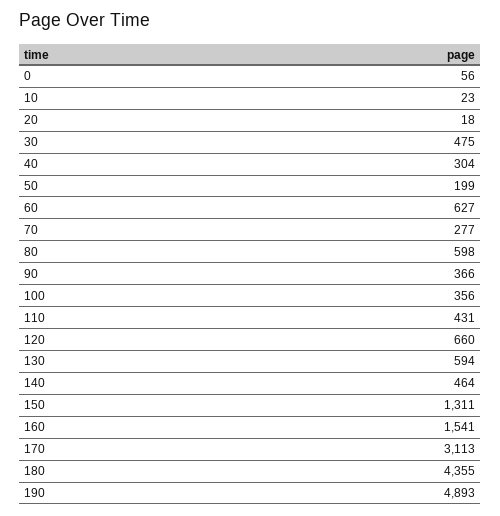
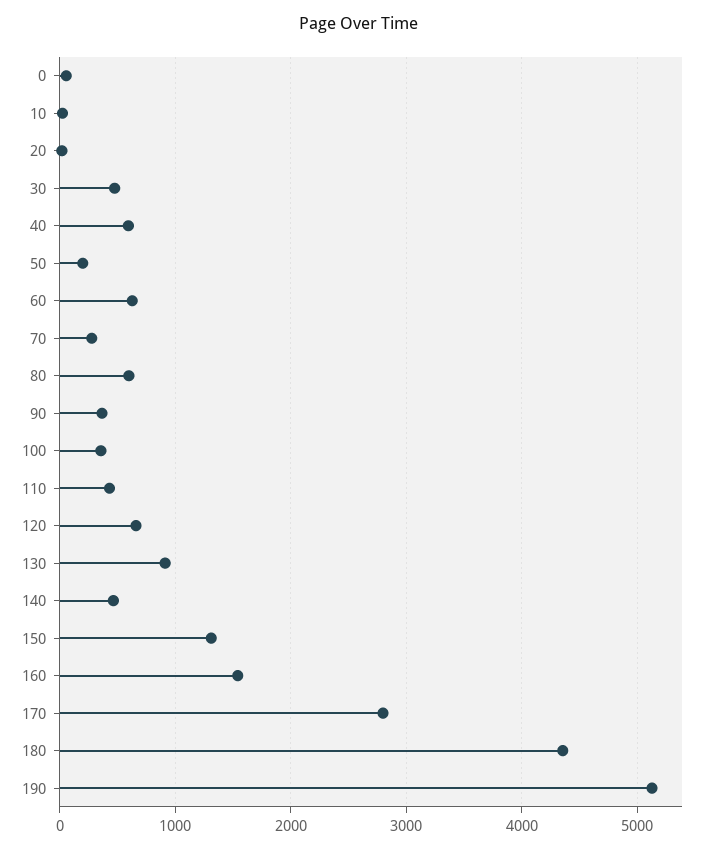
  {
    "0": 56,
    "10": 23,
    "20": 18,
    "30": 475,
-   "40": 304,
+   "40": 600,
    "50": 199,
    "60": 627,
    "70": 277,
    "80": 598,
    "90": 366,
    "100": 356,
    "110": 431,
    "120": 660,
-   "130": 594,
+   "130": 900,
    "140": 464,
    "150": 1311,
    "160": 1541,
-   "170": 3113,
+   "170": 2800,
    "180": 4355,
-   "190": 4893
+   "190": 5100
  }

